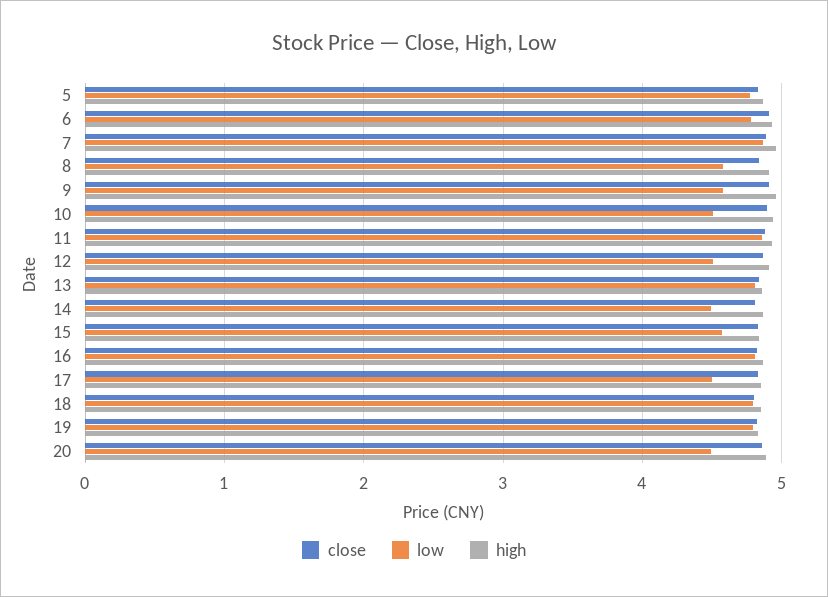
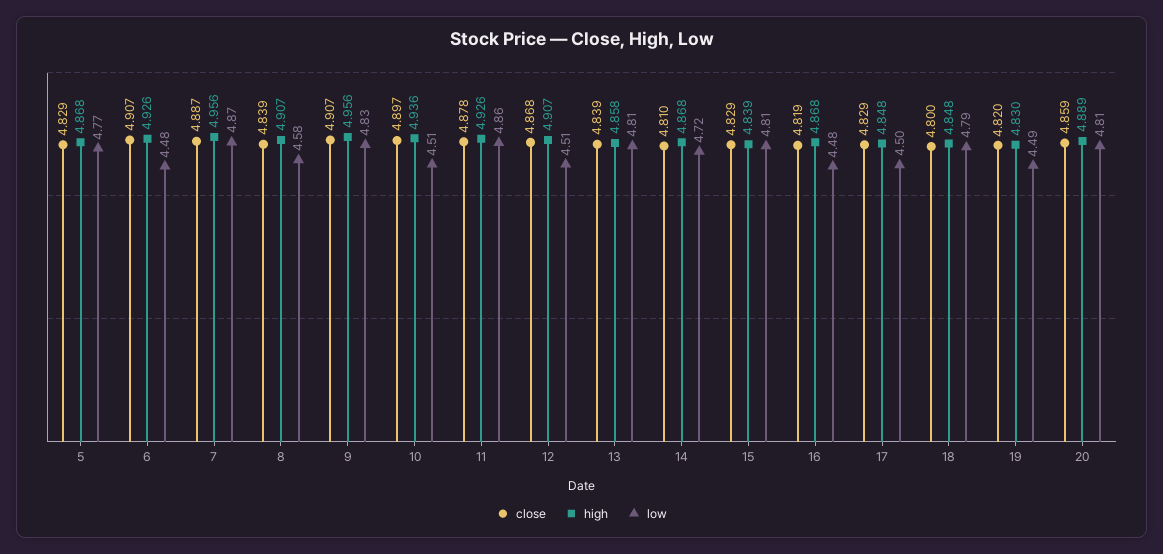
  {
    "close": {
      "5": 4.829,
      "6": 4.907,
      "7": 4.887,
      "8": 4.839,
      "9": 4.907,
      "10": 4.897,
      "11": 4.878,
      "12": 4.868,
      "13": 4.839,
      "14": 4.81,
      "15": 4.829,
      "16": 4.819,
      "17": 4.829,
      "18": 4.8,
      "19": 4.82,
      "20": 4.859
    },
    "low": {
      "5": 4.77,
-     "6": 4.8,
+     "6": 4.48,
      "7": 4.87,
      "8": 4.58,
-     "9": 4.6,
+     "9": 4.83,
      "10": 4.51,
      "11": 4.86,
      "12": 4.51,
      "13": 4.81,
-     "14": 4.5,
+     "14": 4.72,
-     "15": 4.6,
+     "15": 4.81,
-     "16": 4.8,
+     "16": 4.48,
      "17": 4.5,
      "18": 4.79,
-     "19": 4.8,
+     "19": 4.49,
-     "20": 4.5
+     "20": 4.81
    },
    "high": {
      "5": 4.868,
      "6": 4.926,
      "7": 4.956,
      "8": 4.907,
      "9": 4.956,
      "10": 4.936,
      "11": 4.926,
      "12": 4.907,
      "13": 4.858,
      "14": 4.868,
      "15": 4.839,
      "16": 4.868,
      "17": 4.848,
      "18": 4.848,
      "19": 4.83,
      "20": 4.889
    }
  }

